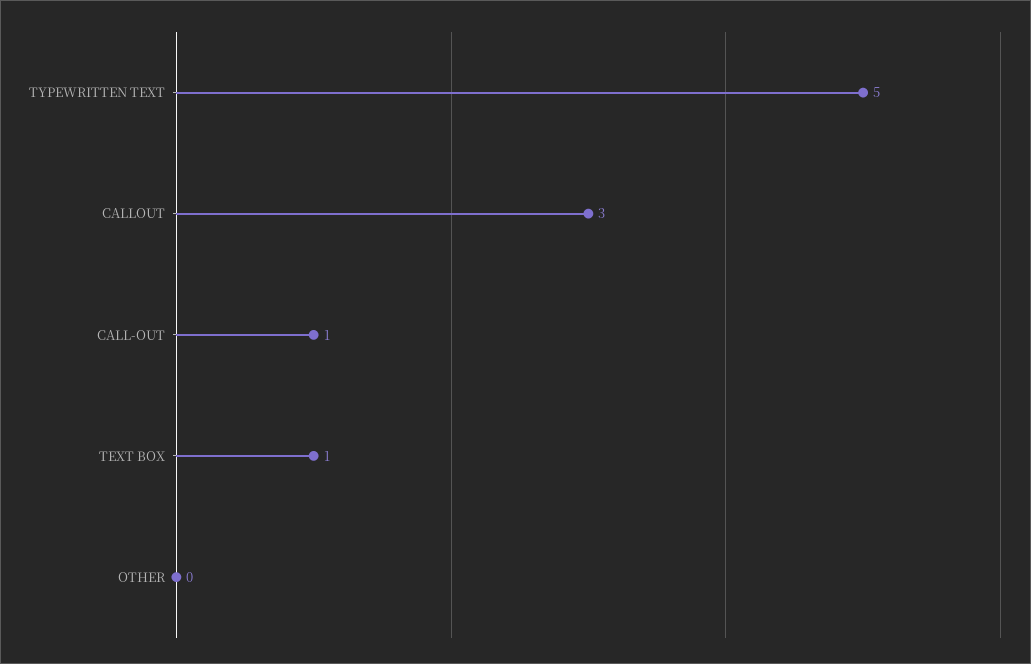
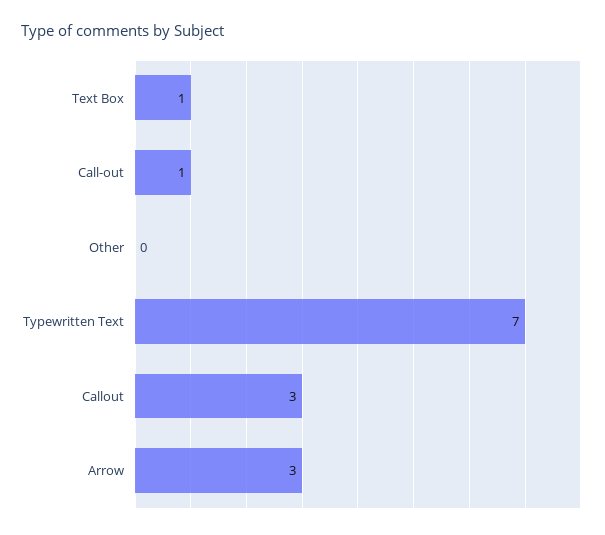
  {
-   "TYPEWRITTEN TEXT": 5,
+   "TYPEWRITTEN TEXT": 7,
    "CALLOUT": 3,
    "CALL-OUT": 1,
    "TEXT BOX": 1,
-   "OTHER": 0
+   "OTHER": 0,
+   "Arrow": 3
  }

